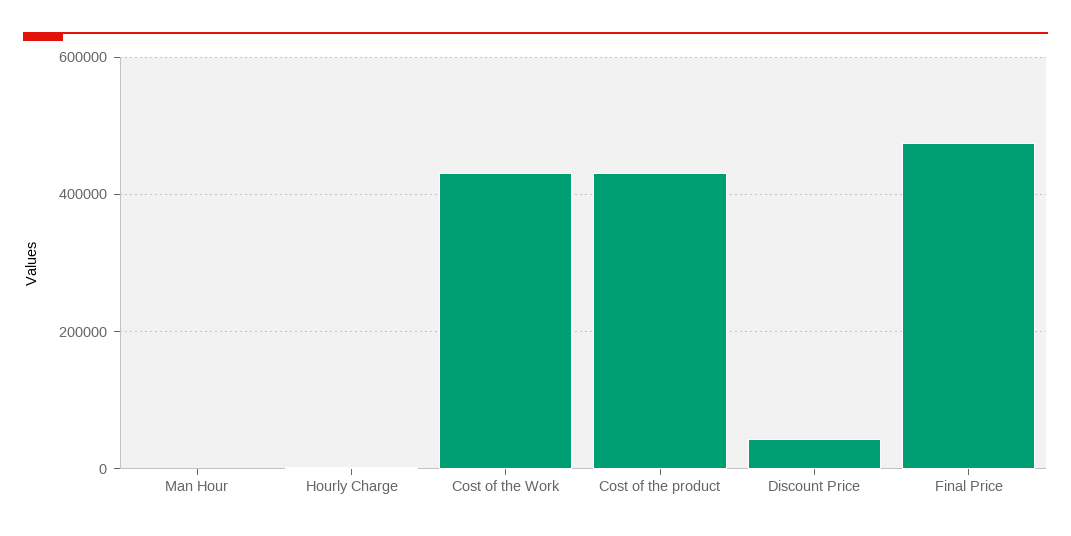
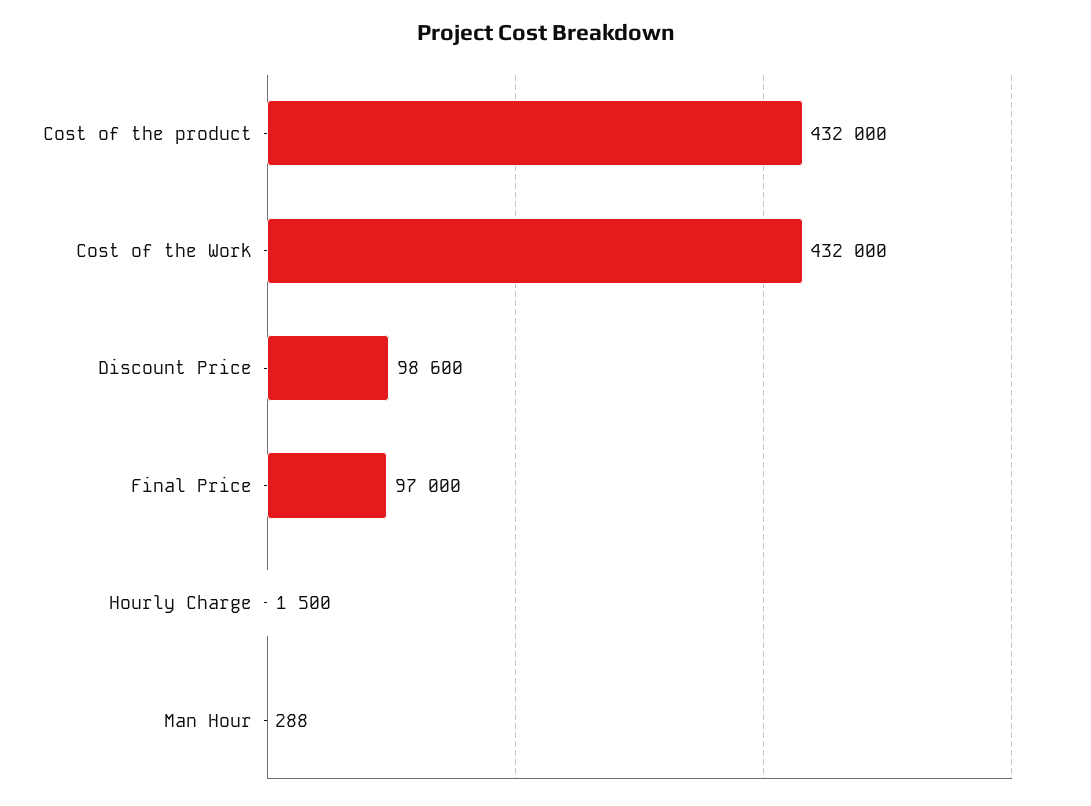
  {
    "Man Hour": 288,
    "Hourly Charge": 1500,
    "Cost of the Work": 432000,
    "Cost of the product": 432000,
-   "Discount Price": 40000,
+   "Discount Price": 98600,
-   "Final Price": 480000
+   "Final Price": 97000
  }

